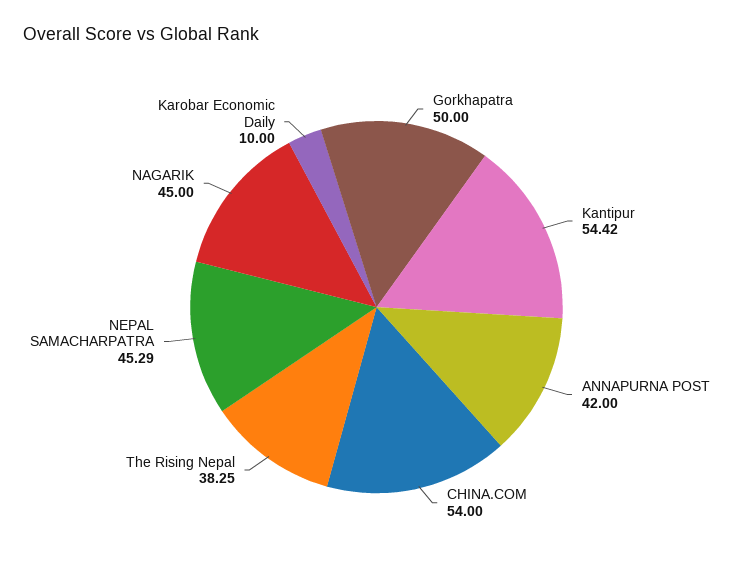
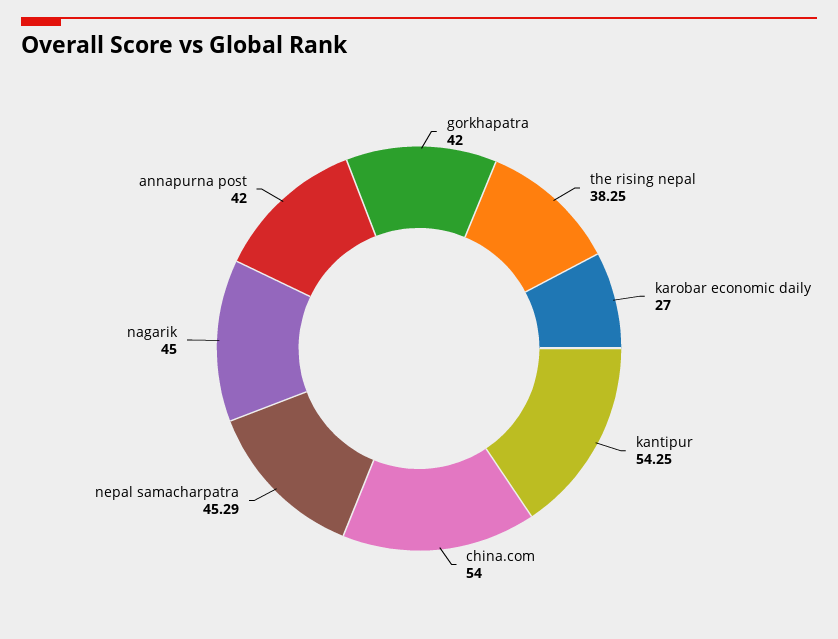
  {
-   "Gorkhapatra": 50,
+   "Gorkhapatra": 42,
-   "Kantipur": 54.42,
+   "Kantipur": 54.25,
    "ANNAPURNA POST": 42,
    "CHINA.COM": 54,
    "The Rising Nepal": 38.25,
    "NEPAL SAMACHARPATRA": 45.29,
    "NAGARIK": 45,
-   "Karobar Economic Daily": 10
+   "Karobar Economic Daily": 27
  }

